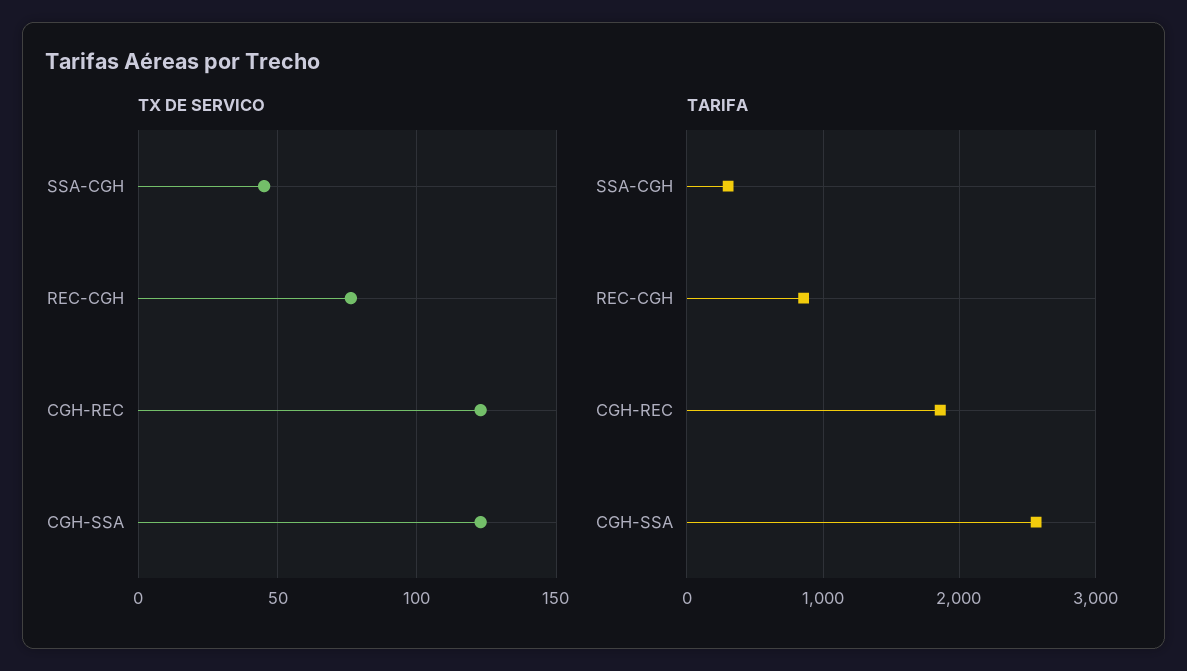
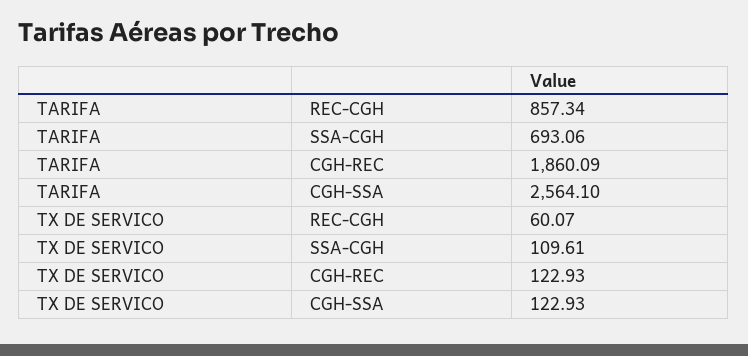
  {
    "TX DE SERVICO": {
-     "SSA-CGH": 45,
+     "SSA-CGH": 109.61,
-     "REC-CGH": 75,
+     "REC-CGH": 60.07,
      "CGH-REC": 122.93,
      "CGH-SSA": 122.93
    },
    "TARIFA": {
-     "SSA-CGH": 300,
+     "SSA-CGH": 693.06,
      "REC-CGH": 857.34,
      "CGH-REC": 1860.09,
      "CGH-SSA": 2564.1
    }
  }

